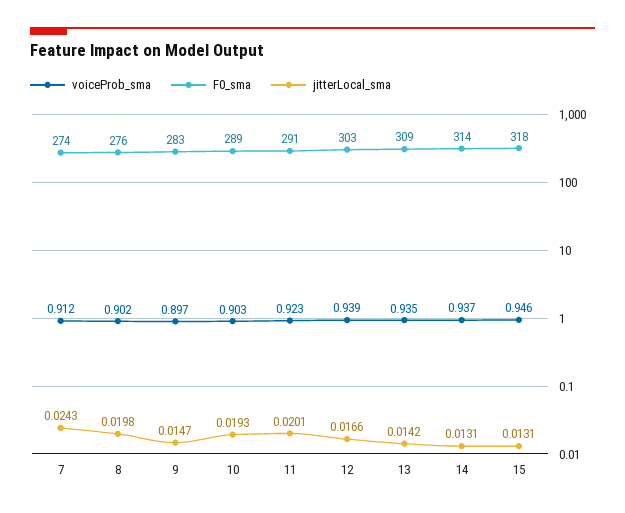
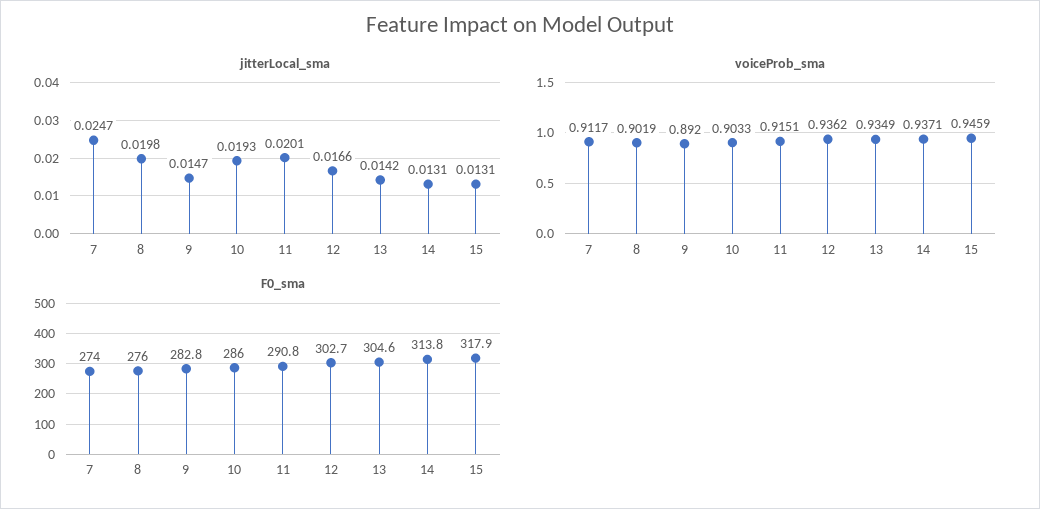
  {
    "voiceProb_sma": {
      "7": 0.9117,
      "8": 0.9019,
-     "9": 0.897,
+     "9": 0.892,
      "10": 0.9033,
-     "11": 0.923,
+     "11": 0.9151,
-     "12": 0.939,
+     "12": 0.9362,
      "13": 0.9349,
      "14": 0.9371,
      "15": 0.9459
    },
    "F0_sma": {
      "7": 274,
      "8": 276,
      "9": 282.8,
-     "10": 289,
+     "10": 286,
      "11": 290.8,
      "12": 302.7,
-     "13": 309,
+     "13": 304.6,
      "14": 313.8,
      "15": 317.9
    },
    "jitterLocal_sma": {
-     "7": 0.0243,
+     "7": 0.0247,
      "8": 0.0198,
      "9": 0.0147,
      "10": 0.0193,
      "11": 0.0201,
      "12": 0.0166,
      "13": 0.0142,
      "14": 0.0131,
      "15": 0.0131
    }
  }

